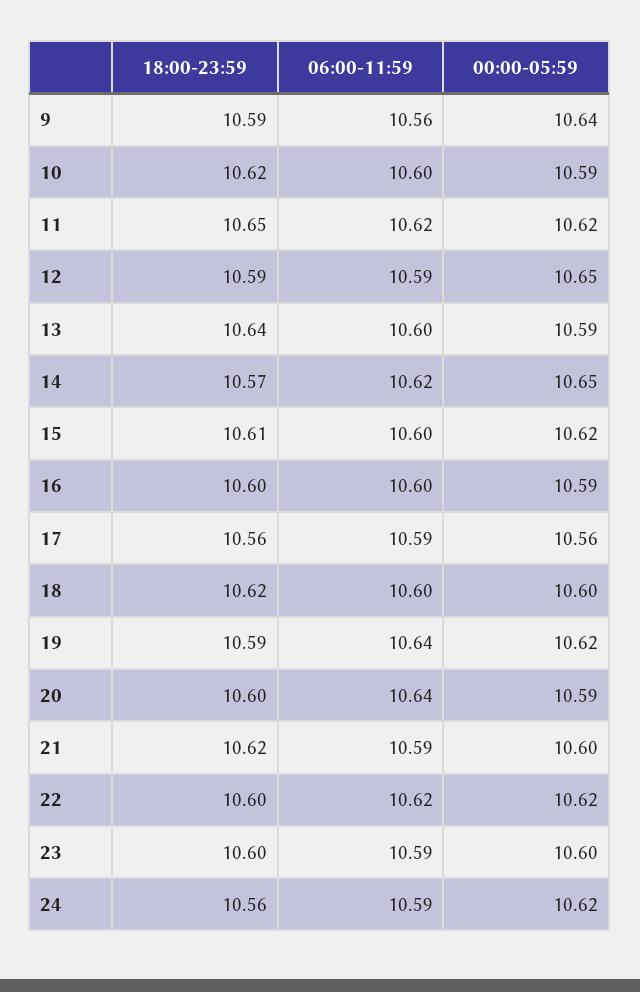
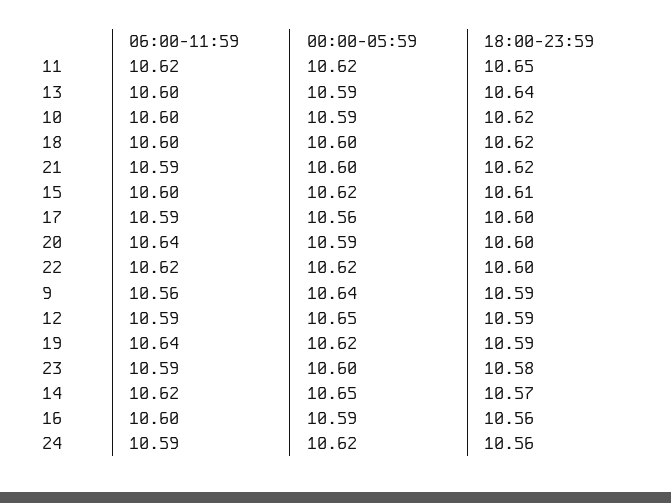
  {
    "18:00-23:59": {
      "9": 10.59,
      "10": 10.62,
      "11": 10.65,
      "12": 10.59,
      "13": 10.64,
      "14": 10.57,
      "15": 10.61,
-     "16": 10.6,
+     "16": 10.56,
-     "17": 10.56,
+     "17": 10.6,
      "18": 10.62,
      "19": 10.59,
      "20": 10.6,
      "21": 10.62,
      "22": 10.6,
-     "23": 10.6,
+     "23": 10.58,
      "24": 10.56
    },
    "06:00-11:59": {
      "9": 10.56,
      "10": 10.6,
      "11": 10.62,
      "12": 10.59,
      "13": 10.6,
      "14": 10.62,
      "15": 10.6,
      "16": 10.6,
      "17": 10.59,
      "18": 10.6,
      "19": 10.64,
      "20": 10.64,
      "21": 10.59,
      "22": 10.62,
      "23": 10.59,
      "24": 10.59
    },
    "00:00-05:59": {
      "9": 10.64,
      "10": 10.59,
      "11": 10.62,
      "12": 10.65,
      "13": 10.59,
      "14": 10.65,
      "15": 10.62,
      "16": 10.59,
      "17": 10.56,
      "18": 10.6,
      "19": 10.62,
      "20": 10.59,
      "21": 10.6,
      "22": 10.62,
      "23": 10.6,
      "24": 10.62
    }
  }

